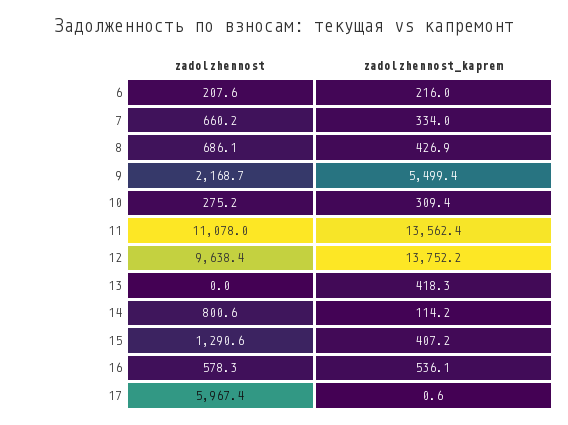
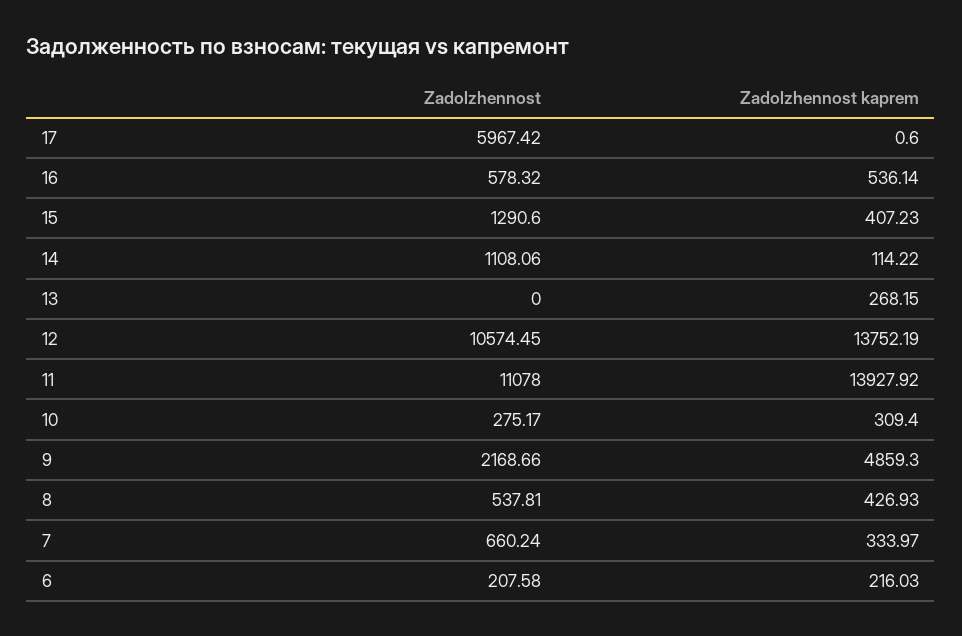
  {
    "zadolzhennost": {
      "6": 207.58,
      "7": 660.24,
-     "8": 686.1,
+     "8": 537.81,
      "9": 2168.66,
      "10": 275.17,
      "11": 11078,
-     "12": 9638.4,
+     "12": 10574.45,
      "13": 0,
-     "14": 800.6,
+     "14": 1108.06,
      "15": 1290.6,
      "16": 578.32,
      "17": 5967.42
    },
    "zadolzhennost_kaprem": {
      "6": 216.03,
      "7": 333.97,
      "8": 426.93,
-     "9": 5499.4,
+     "9": 4859.3,
      "10": 309.4,
-     "11": 13562.4,
+     "11": 13927.92,
      "12": 13752.19,
-     "13": 418.3,
+     "13": 268.15,
      "14": 114.22,
      "15": 407.23,
      "16": 536.14,
      "17": 0.6
    }
  }

